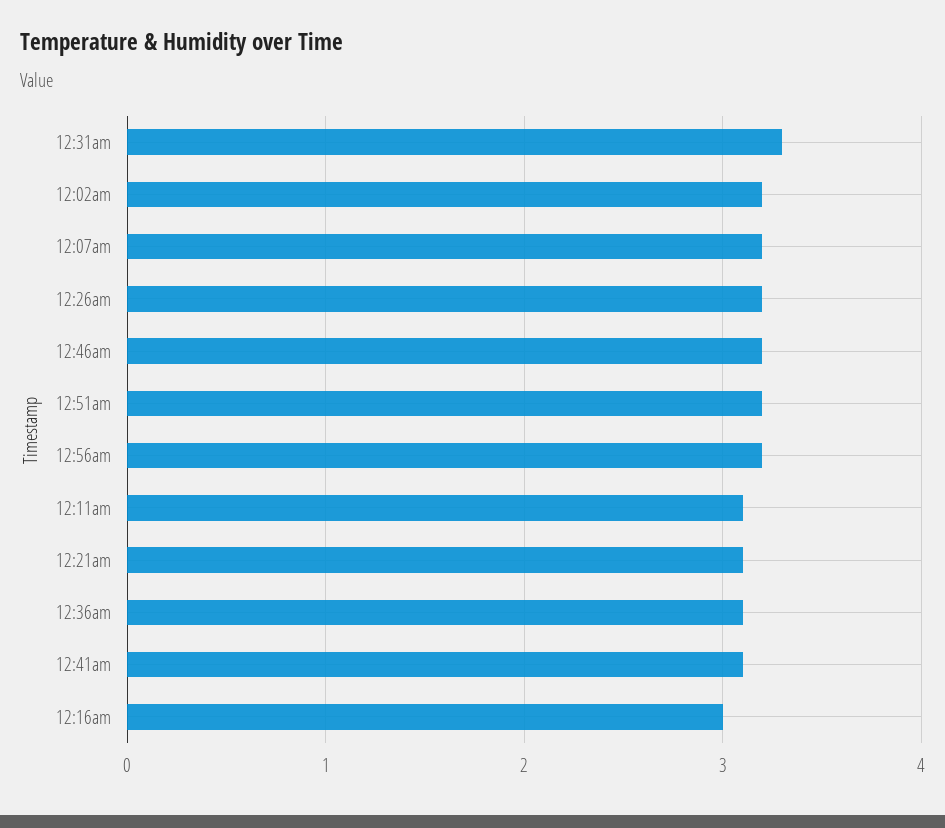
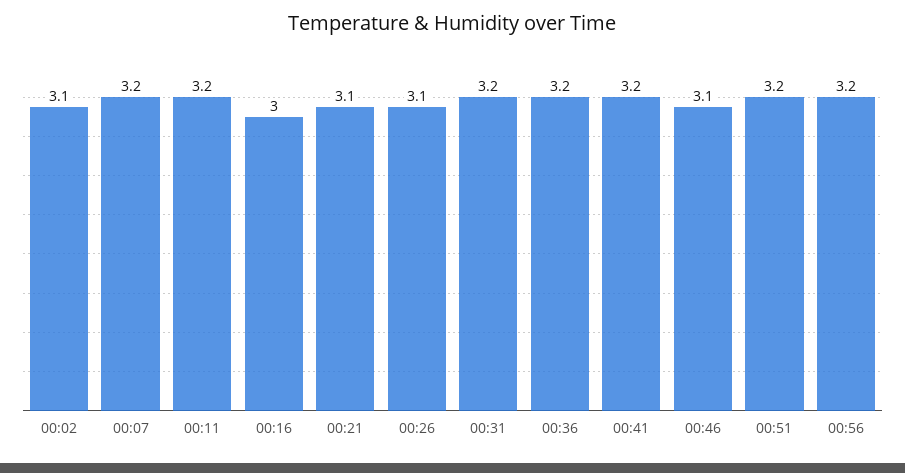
  {
-   "12:31am": 3.3,
+   "12:31am": 3.2,
-   "12:02am": 3.2,
+   "12:02am": 3.1,
    "12:07am": 3.2,
-   "12:26am": 3.2,
+   "12:26am": 3.1,
-   "12:46am": 3.2,
+   "12:46am": 3.1,
    "12:51am": 3.2,
    "12:56am": 3.2,
-   "12:11am": 3.1,
+   "12:11am": 3.2,
    "12:21am": 3.1,
-   "12:36am": 3.1,
+   "12:36am": 3.2,
-   "12:41am": 3.1,
+   "12:41am": 3.2,
    "12:16am": 3
  }

